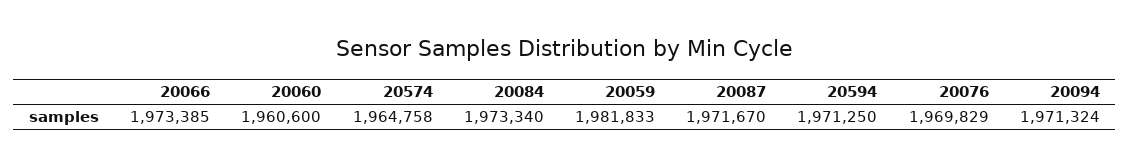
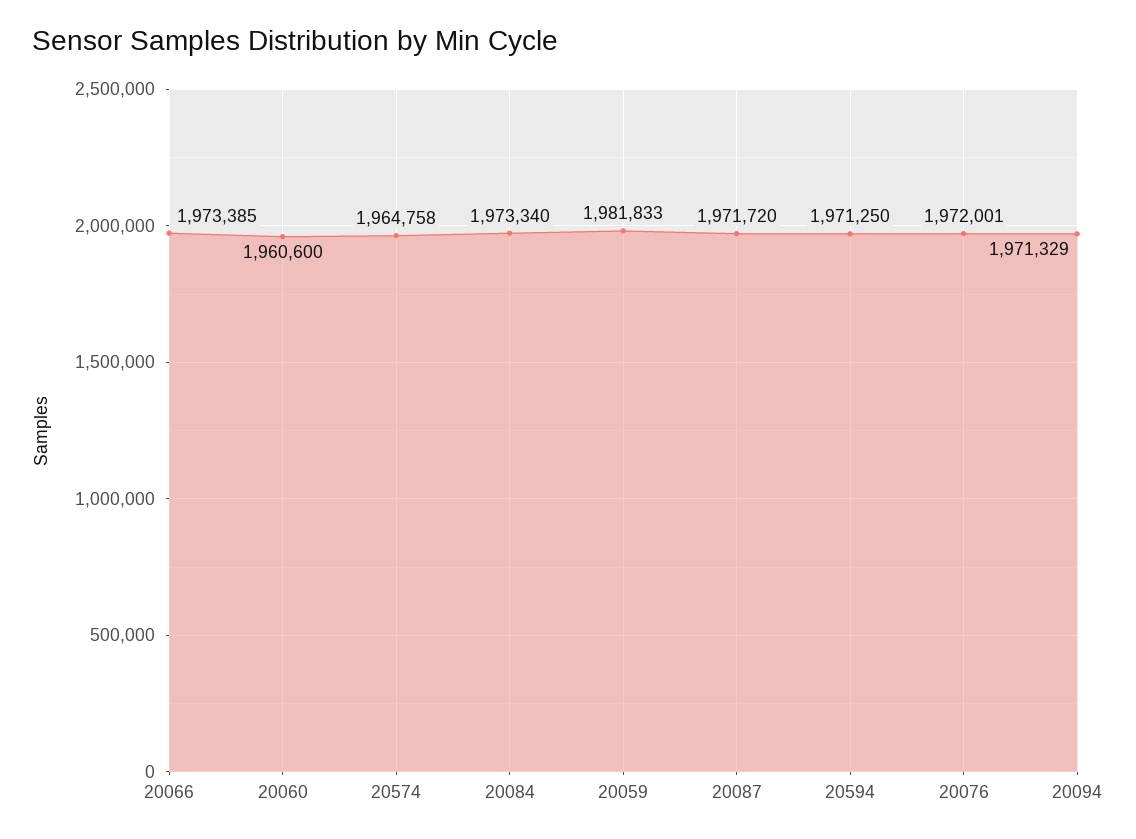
  {
    "20066": 1973385,
    "20060": 1960600,
    "20574": 1964758,
    "20084": 1973340,
    "20059": 1981833,
-   "20087": 1971670,
+   "20087": 1971720,
    "20594": 1971250,
-   "20076": 1969829,
+   "20076": 1972001,
-   "20094": 1971324
+   "20094": 1971329
  }

